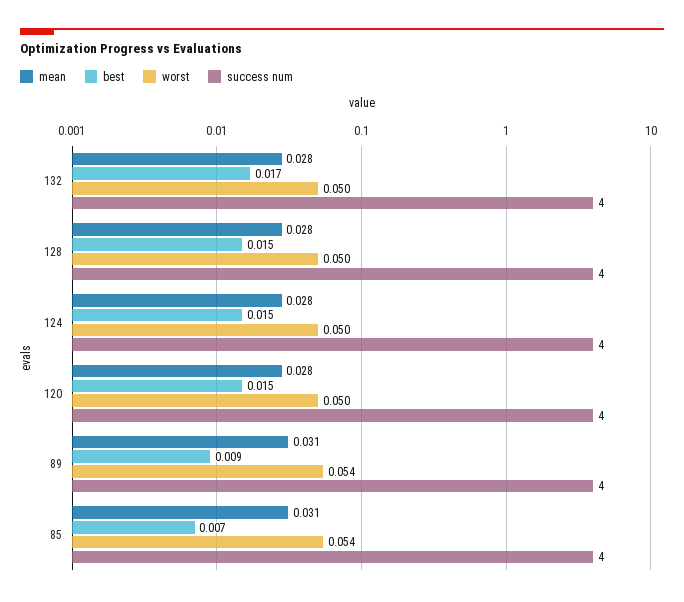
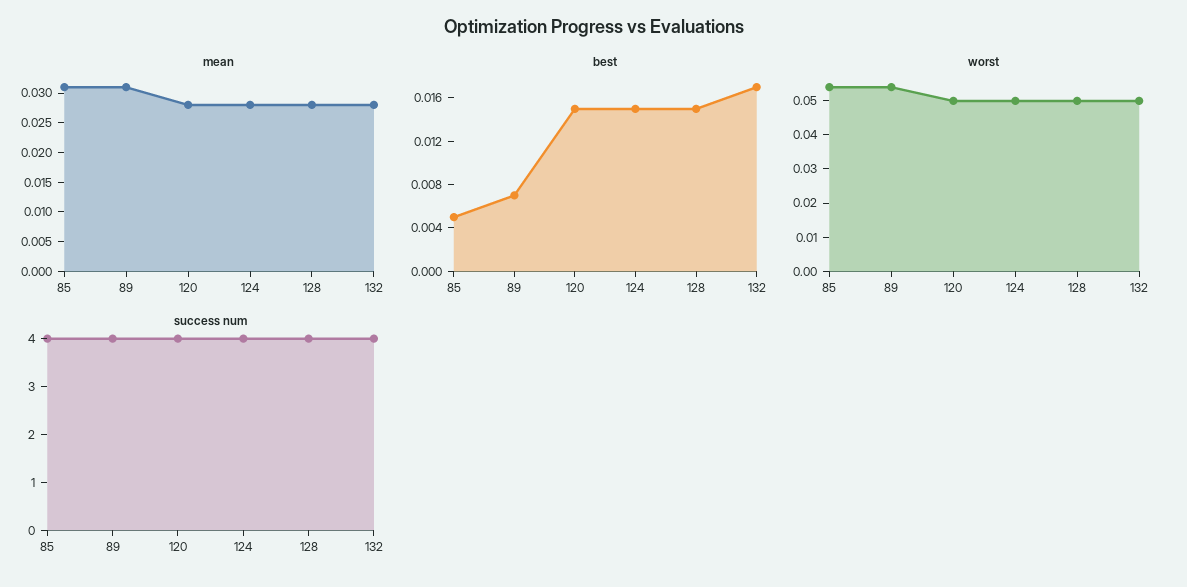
  {
    "mean": {
      "132": 0.028,
      "128": 0.028,
      "124": 0.028,
      "120": 0.028,
      "89": 0.031,
      "85": 0.031
    },
    "best": {
      "132": 0.017,
      "128": 0.015,
      "124": 0.015,
      "120": 0.015,
-     "89": 0.009,
+     "89": 0.007,
-     "85": 0.007
+     "85": 0.005
    },
    "worst": {
      "132": 0.05,
      "128": 0.05,
      "124": 0.05,
      "120": 0.05,
      "89": 0.054,
      "85": 0.054
    },
    "success num": {
      "132": 4,
      "128": 4,
      "124": 4,
      "120": 4,
      "89": 4,
      "85": 4
    }
  }

